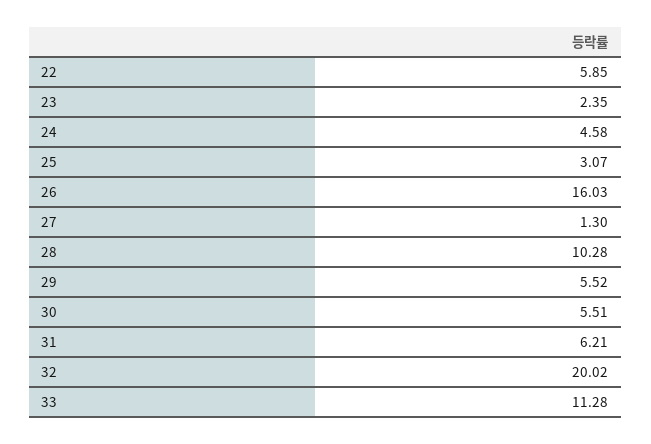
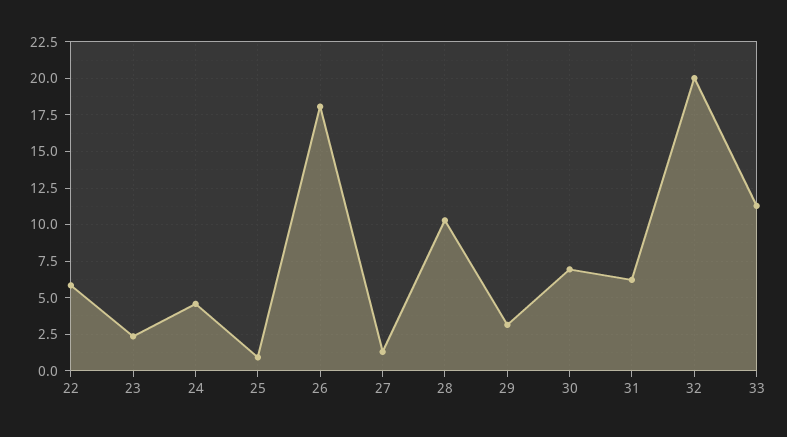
  {
    "22": 5.85,
    "23": 2.35,
    "24": 4.58,
-   "25": 3.07,
+   "25": 1,
-   "26": 16.03,
+   "26": 18,
    "27": 1.3,
    "28": 10.28,
-   "29": 5.52,
+   "29": 3,
-   "30": 5.51,
+   "30": 7,
    "31": 6.21,
    "32": 20.02,
    "33": 11.28
  }

